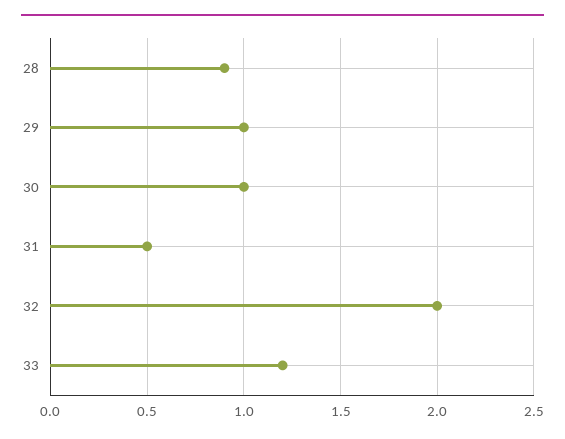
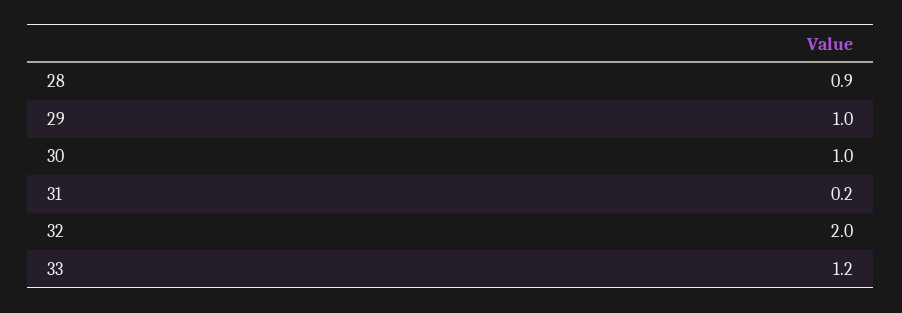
  {
    "28": 0.9,
    "29": 1,
    "30": 1,
-   "31": 0.5,
+   "31": 0.2,
    "32": 2,
    "33": 1.2
  }

